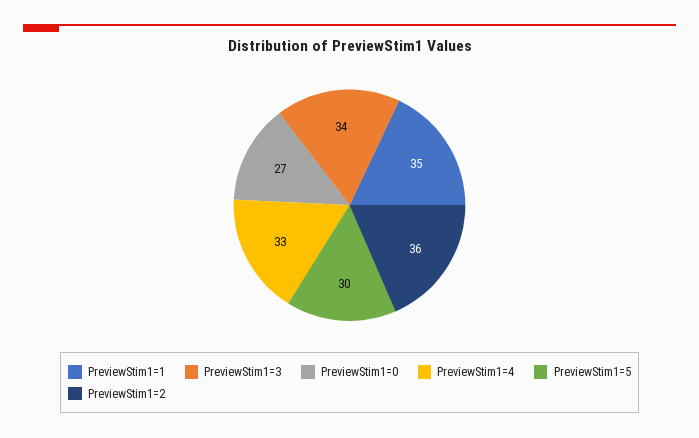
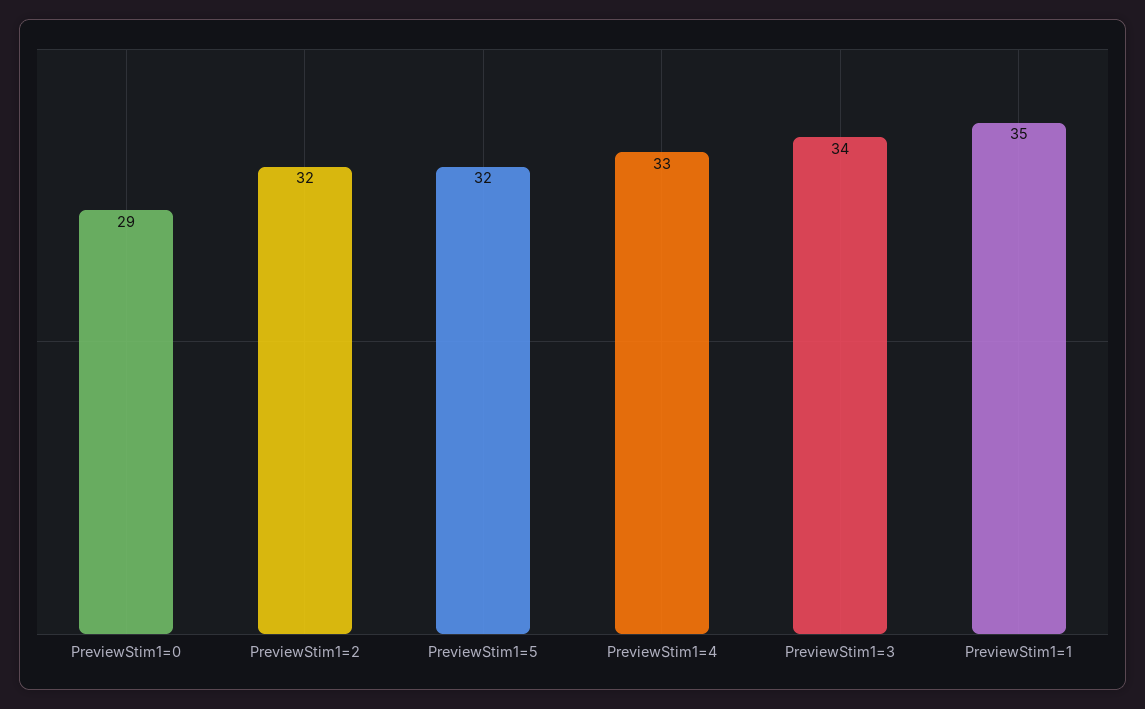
  {
    "PreviewStim1=1": 35,
    "PreviewStim1=3": 34,
-   "PreviewStim1=0": 27,
+   "PreviewStim1=0": 29,
    "PreviewStim1=4": 33,
-   "PreviewStim1=5": 30,
+   "PreviewStim1=5": 32,
-   "PreviewStim1=2": 36
+   "PreviewStim1=2": 32
  }

